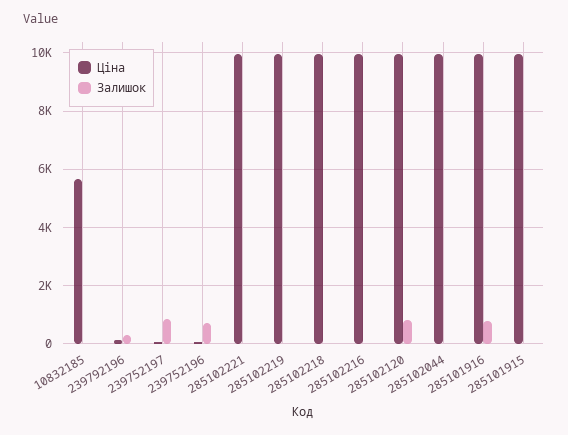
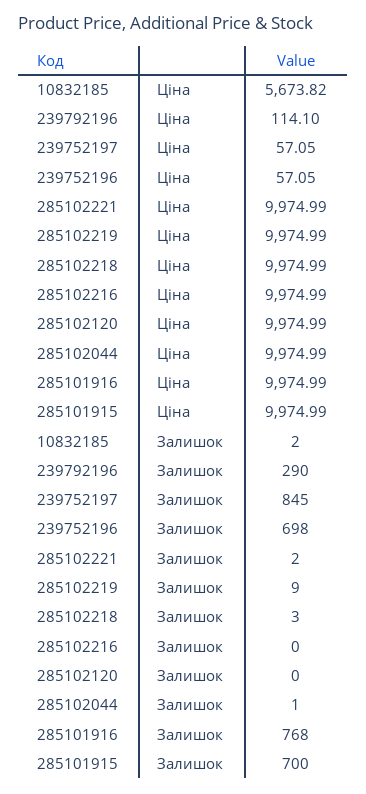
  {
    "Ціна": {
      "10832185": 5673.82,
      "239792196": 114.1,
      "239752197": 57.05,
      "239752196": 57.05,
      "285102221": 9974.99,
      "285102219": 9974.99,
      "285102218": 9974.99,
      "285102216": 9974.99,
      "285102120": 9974.99,
      "285102044": 9974.99,
      "285101916": 9974.99,
      "285101915": 9974.99
    },
    "Залишок": {
      "10832185": 2,
      "239792196": 290,
      "239752197": 845,
      "239752196": 698,
      "285102221": 2,
      "285102219": 9,
      "285102218": 3,
      "285102216": 0,
-     "285102120": 750,
+     "285102120": 0,
      "285102044": 1,
      "285101916": 768,
-     "285101915": 0
+     "285101915": 700
    }
  }

